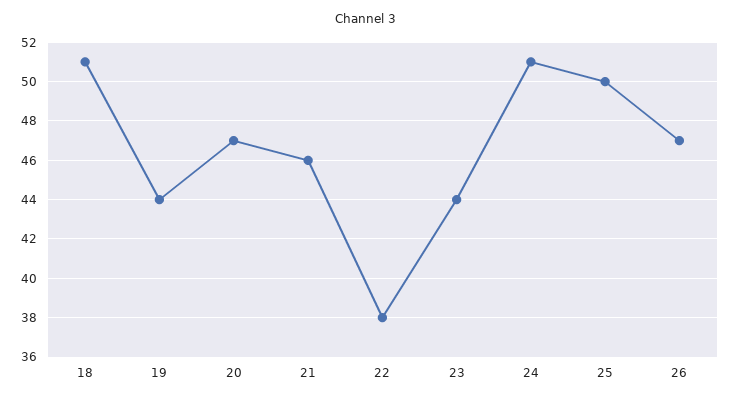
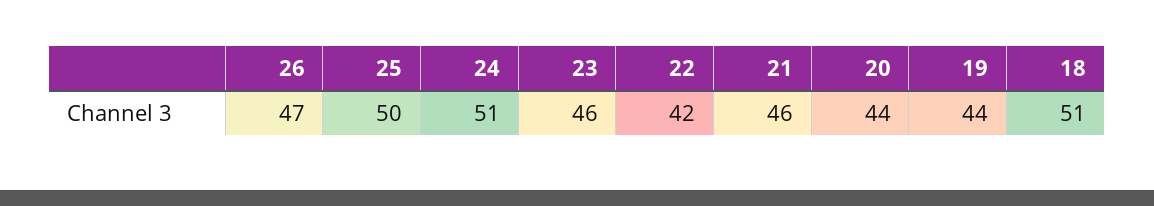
  {
    "18": 51,
    "19": 44,
-   "20": 47,
+   "20": 44,
    "21": 46,
-   "22": 38,
+   "22": 42,
-   "23": 44,
+   "23": 46,
    "24": 51,
    "25": 50,
    "26": 47
  }

